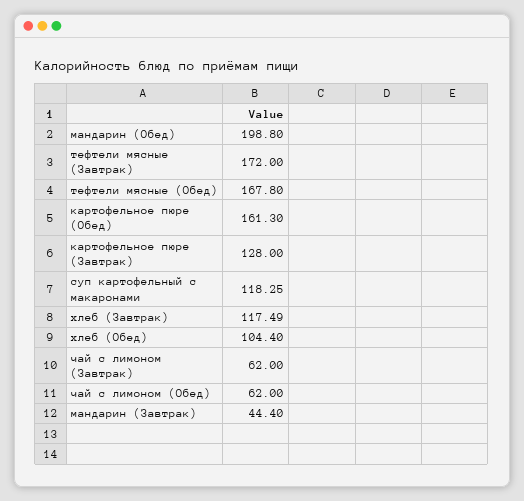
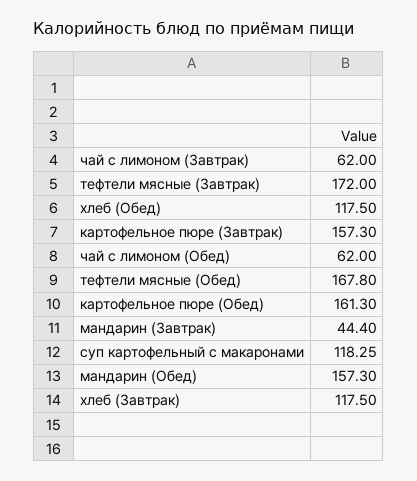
  {
-   "мандарин (Обед)": 198.8,
+   "мандарин (Обед)": 157.3,
    "тефтели мясные (Завтрак)": 172,
    "тефтели мясные (Обед)": 167.8,
    "картофельное пюре (Обед)": 161.3,
-   "картофельное пюре (Завтрак)": 128,
+   "картофельное пюре (Завтрак)": 157.3,
    "суп картофельный с макаронами": 118.25,
-   "хлеб (Завтрак)": 117.49,
+   "хлеб (Завтрак)": 117.5,
-   "хлеб (Обед)": 104.4,
+   "хлеб (Обед)": 117.5,
    "чай с лимоном (Завтрак)": 62,
    "чай с лимоном (Обед)": 62,
    "мандарин (Завтрак)": 44.4
  }

